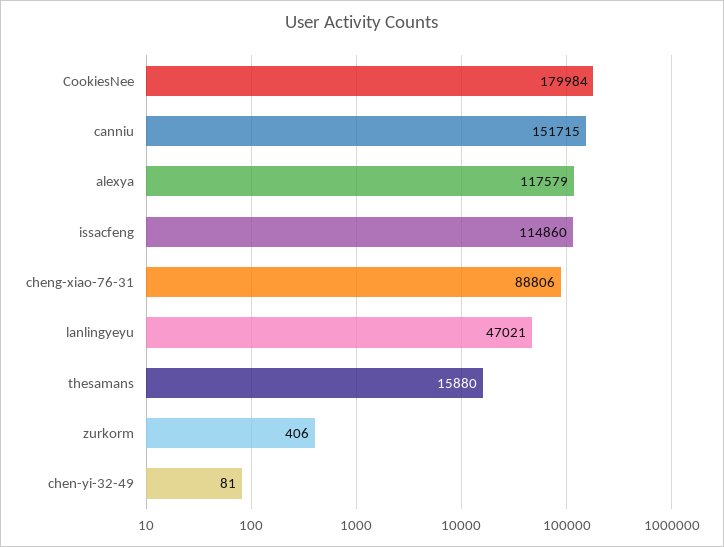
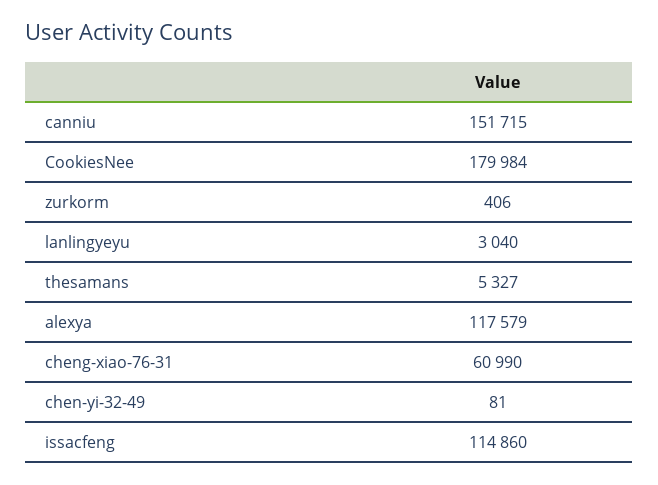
  {
    "CookiesNee": 179984,
    "canniu": 151715,
    "alexya": 117579,
    "issacfeng": 114860,
-   "cheng-xiao-76-31": 88806,
+   "cheng-xiao-76-31": 60990,
-   "lanlingyeyu": 47021,
+   "lanlingyeyu": 3040,
-   "thesamans": 15880,
+   "thesamans": 5327,
    "zurkorm": 406,
    "chen-yi-32-49": 81
  }

